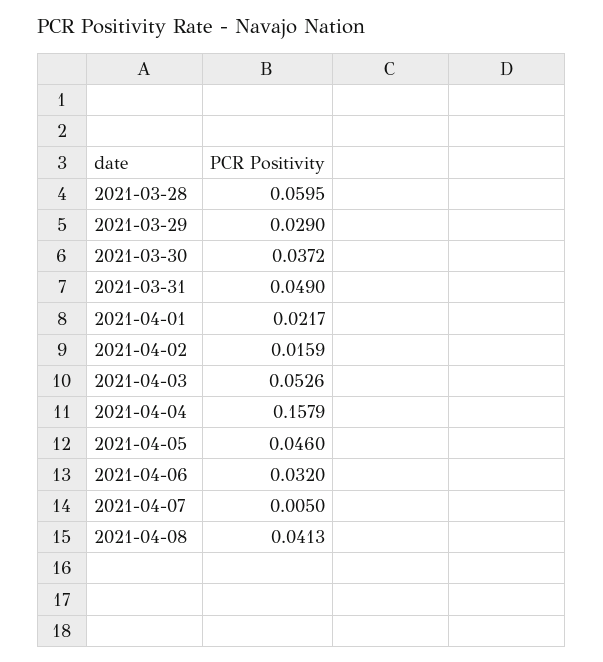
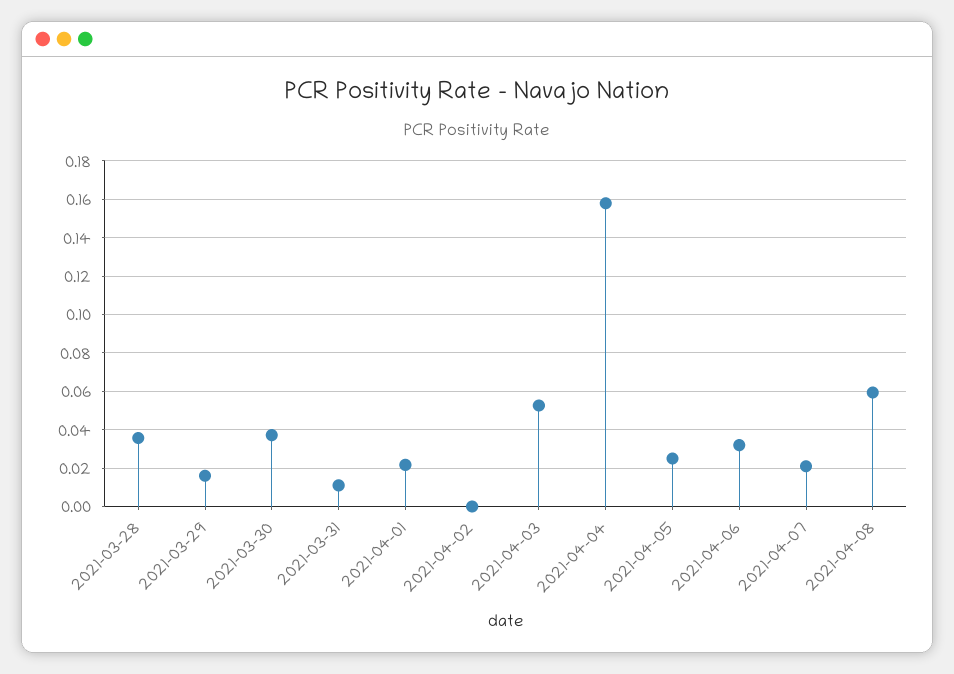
  {
-   "2021-03-28": 0.0595,
+   "2021-03-28": 0.035,
-   "2021-03-29": 0.029,
+   "2021-03-29": 0.015,
    "2021-03-30": 0.0372,
-   "2021-03-31": 0.049,
+   "2021-03-31": 0.01,
    "2021-04-01": 0.0217,
-   "2021-04-02": 0.0159,
+   "2021-04-02": 0,
    "2021-04-03": 0.0526,
    "2021-04-04": 0.1579,
-   "2021-04-05": 0.046,
+   "2021-04-05": 0.025,
    "2021-04-06": 0.032,
-   "2021-04-07": 0.005,
+   "2021-04-07": 0.02,
-   "2021-04-08": 0.0413
+   "2021-04-08": 0.06
  }

